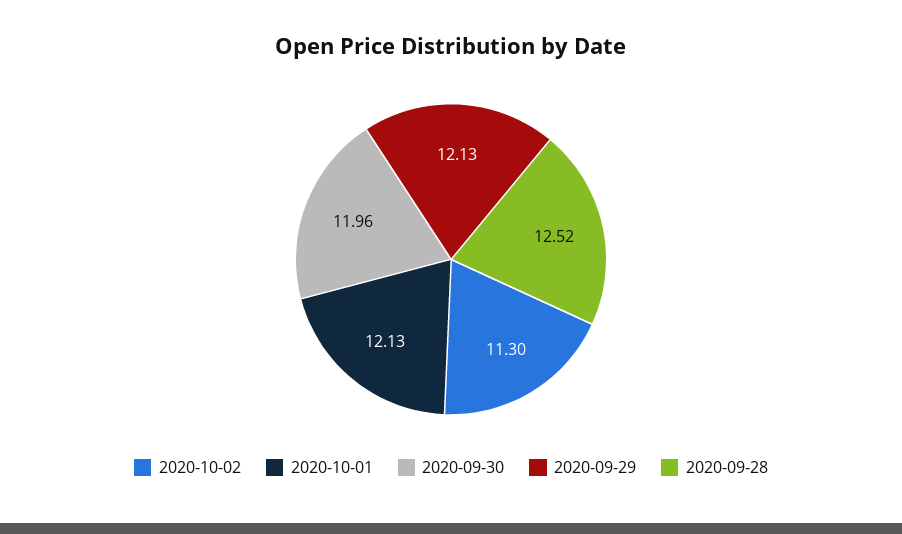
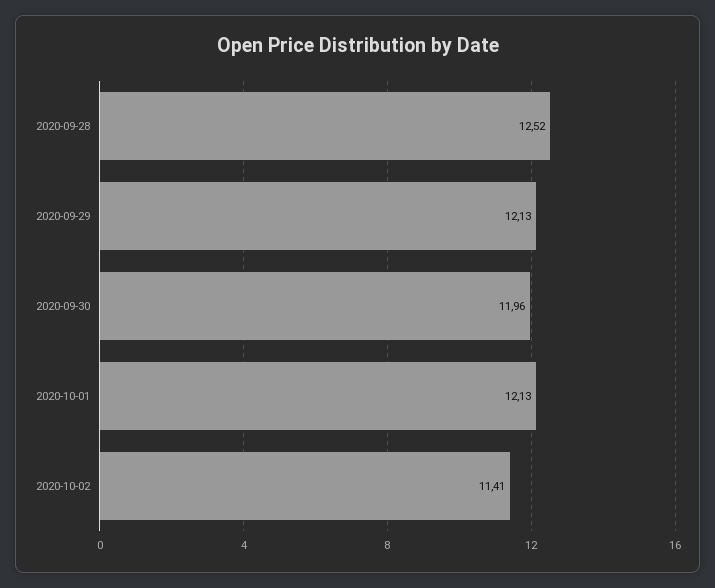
  {
-   "2020-10-02": 11.3,
+   "2020-10-02": 11.41,
    "2020-10-01": 12.13,
    "2020-09-30": 11.96,
    "2020-09-29": 12.13,
    "2020-09-28": 12.52
  }

